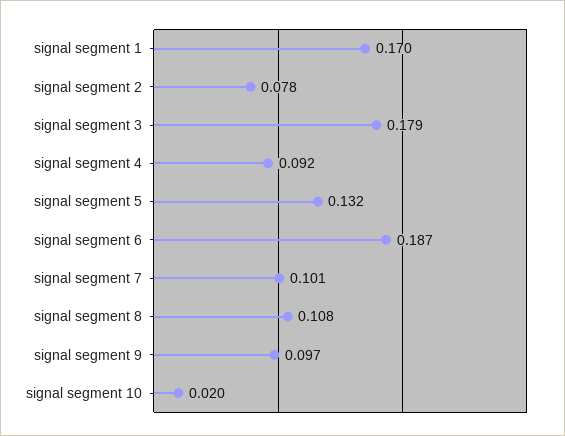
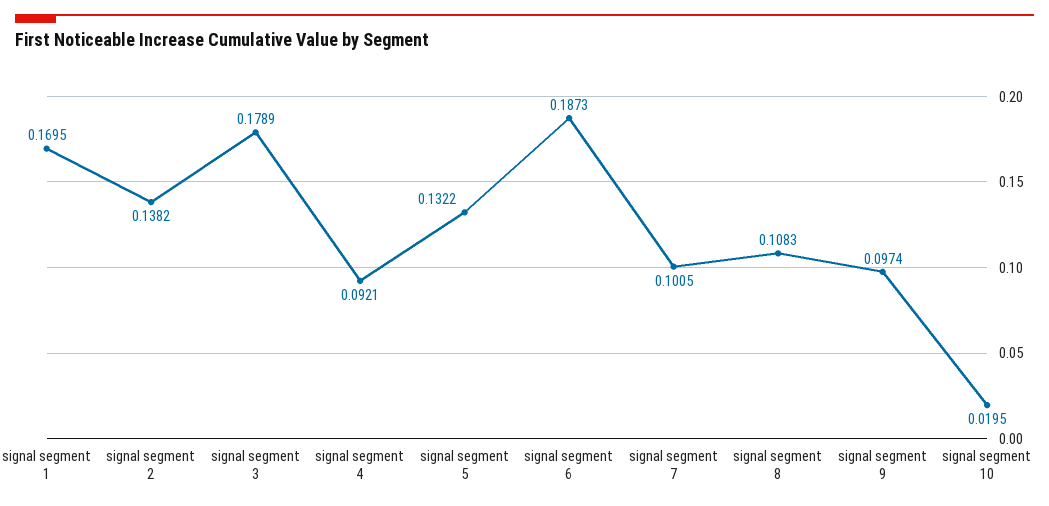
  {
    "signal segment 1": 0.1695,
-   "signal segment 2": 0.078,
+   "signal segment 2": 0.1382,
    "signal segment 3": 0.1789,
    "signal segment 4": 0.0921,
    "signal segment 5": 0.1322,
    "signal segment 6": 0.1873,
    "signal segment 7": 0.1005,
    "signal segment 8": 0.1083,
    "signal segment 9": 0.0974,
    "signal segment 10": 0.0195
  }

